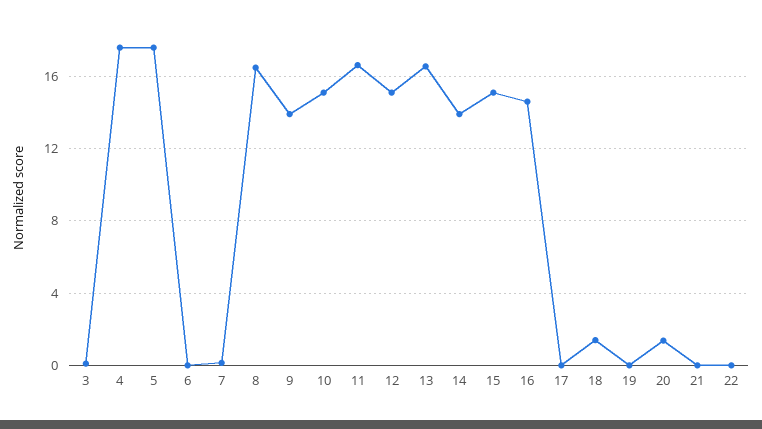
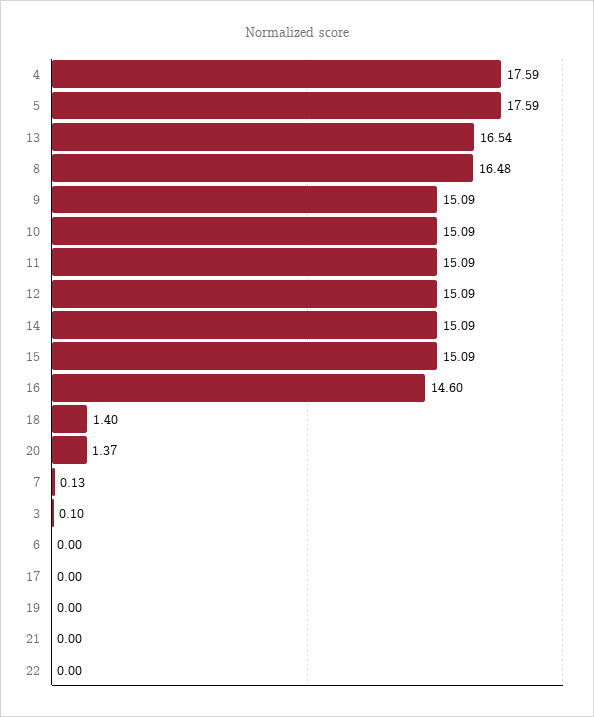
  {
    "3": 0.1,
    "4": 17.59,
    "5": 17.59,
    "6": 0,
    "7": 0.13,
    "8": 16.48,
-   "9": 14,
+   "9": 15.09,
    "10": 15.09,
-   "11": 16.5,
+   "11": 15.09,
    "12": 15.09,
    "13": 16.54,
-   "14": 14,
+   "14": 15.09,
    "15": 15.09,
    "16": 14.6,
    "17": 0,
    "18": 1.4,
    "19": 0,
    "20": 1.37,
    "21": 0,
    "22": 0
  }

